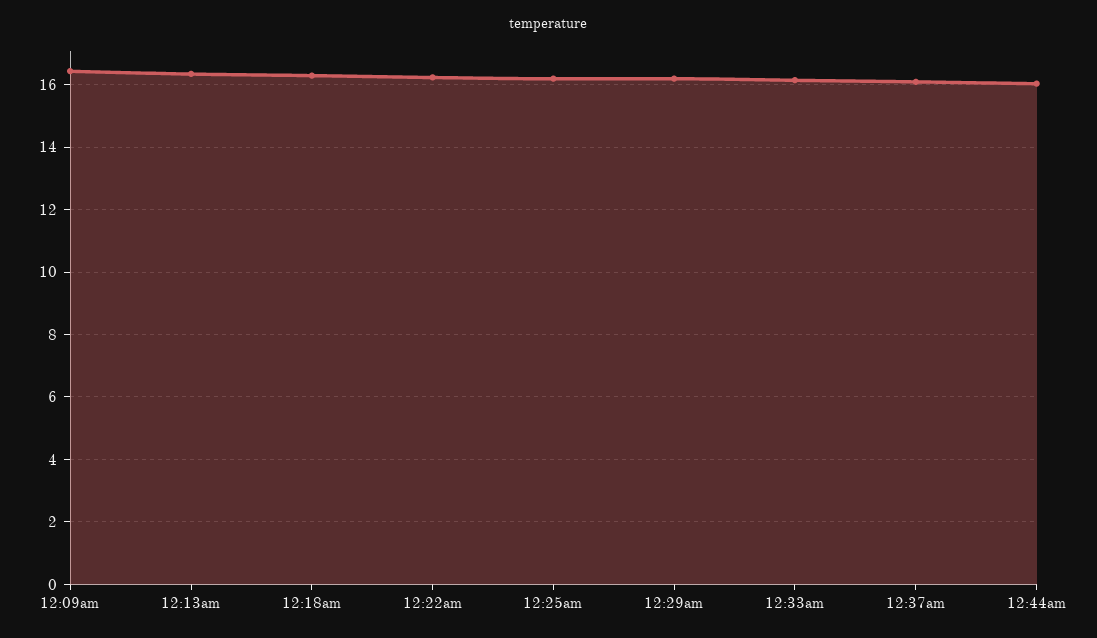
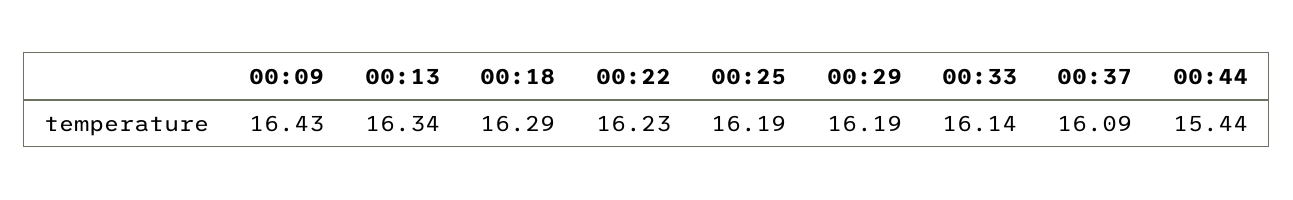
  {
    "12:09am": 16.43,
    "12:13am": 16.34,
    "12:18am": 16.29,
    "12:22am": 16.23,
    "12:25am": 16.19,
    "12:29am": 16.19,
    "12:33am": 16.14,
    "12:37am": 16.09,
-   "12:44am": 16
+   "12:44am": 15.44
  }

